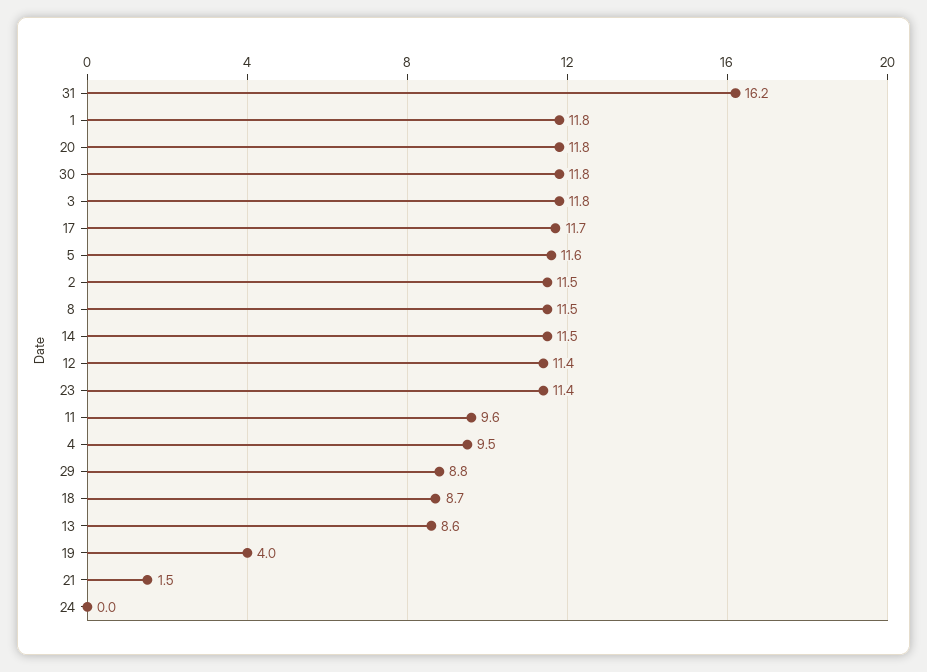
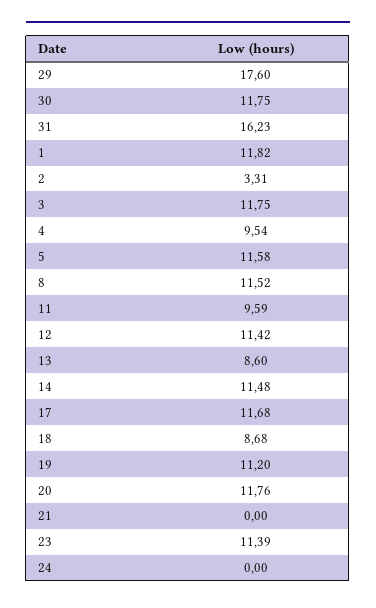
  {
    "31": 16.23,
    "1": 11.82,
    "20": 11.76,
    "30": 11.75,
    "3": 11.75,
    "17": 11.68,
    "5": 11.58,
-   "2": 11.5,
+   "2": 3.31,
    "8": 11.52,
    "14": 11.48,
    "12": 11.42,
    "23": 11.39,
    "11": 9.59,
    "4": 9.54,
-   "29": 8.8,
+   "29": 17.6,
    "18": 8.68,
    "13": 8.6,
-   "19": 4,
+   "19": 11.2,
-   "21": 1.5,
+   "21": 0,
    "24": 0
  }

